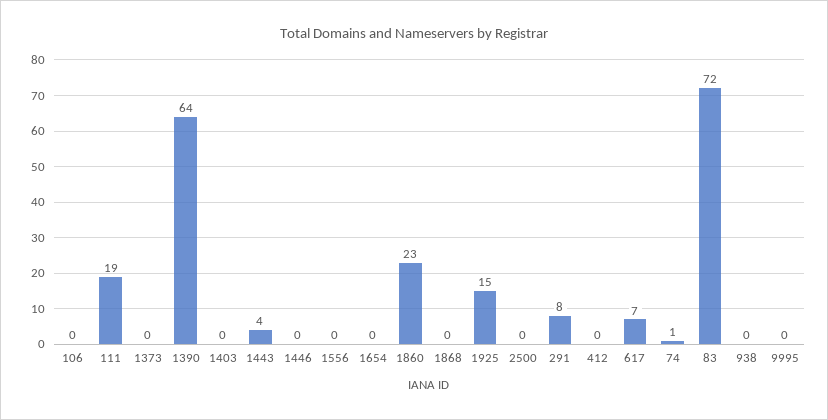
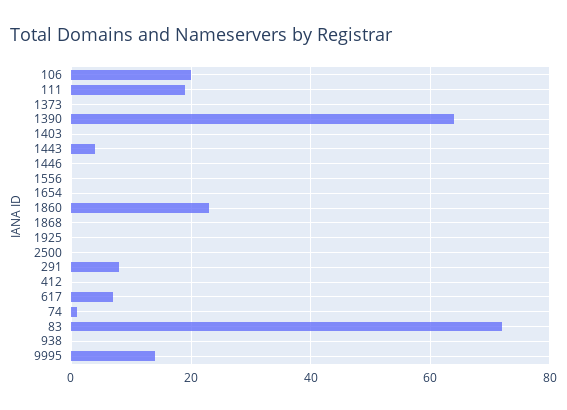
  {
-   "106": 0,
+   "106": 20,
    "111": 19,
    "1373": 0,
    "1390": 64,
    "1403": 0,
    "1443": 4,
    "1446": 0,
    "1556": 0,
    "1654": 0,
    "1860": 23,
    "1868": 0,
-   "1925": 15,
+   "1925": 0,
    "2500": 0,
    "291": 8,
    "412": 0,
    "617": 7,
    "74": 1,
    "83": 72,
    "938": 0,
-   "9995": 0
+   "9995": 15
  }

